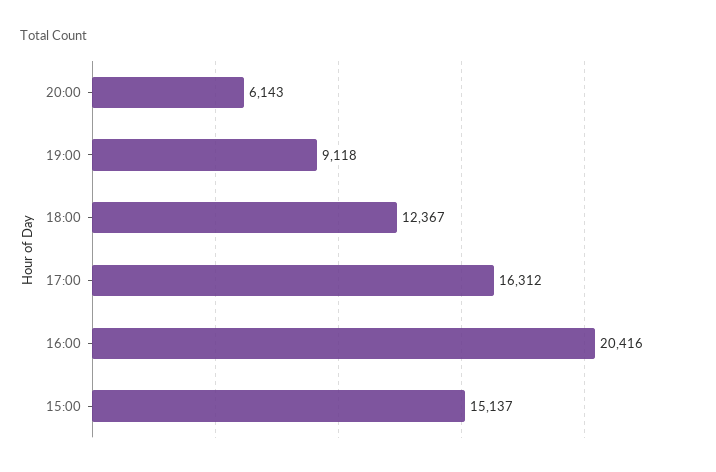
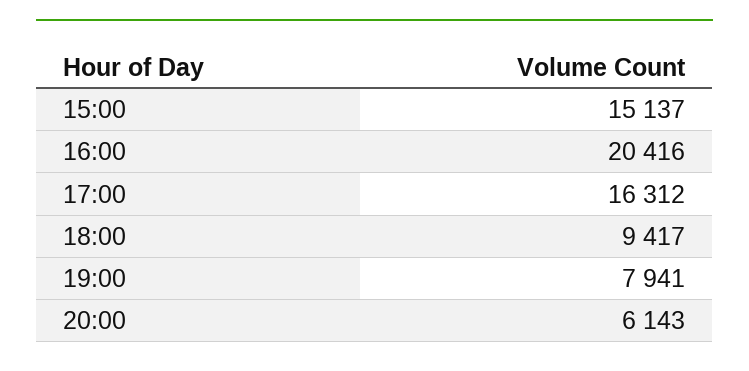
  {
    "20:00": 6143,
-   "19:00": 9118,
+   "19:00": 7941,
-   "18:00": 12367,
+   "18:00": 9417,
    "17:00": 16312,
    "16:00": 20416,
    "15:00": 15137
  }

